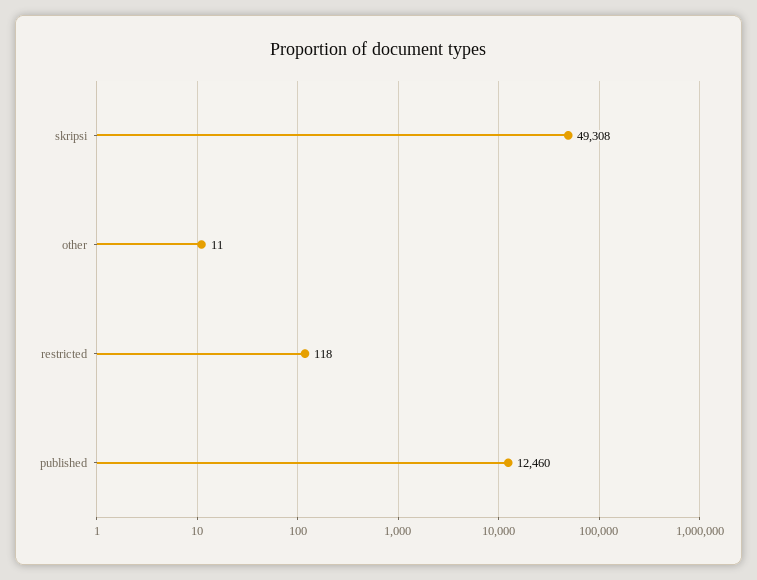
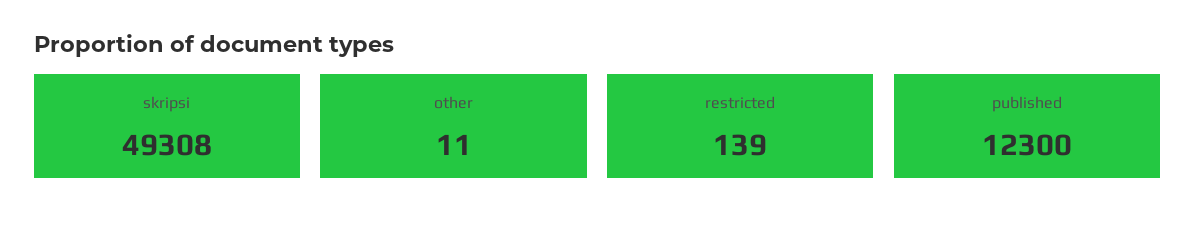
  {
    "skripsi": 49308,
    "other": 11,
-   "restricted": 118,
+   "restricted": 139,
-   "published": 12460
+   "published": 12300
  }

